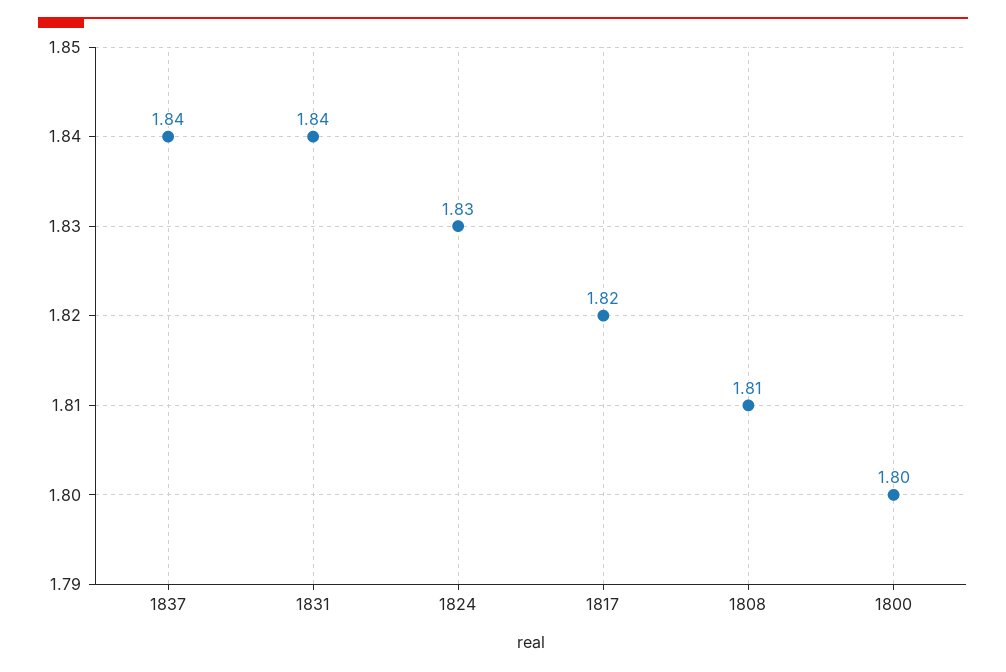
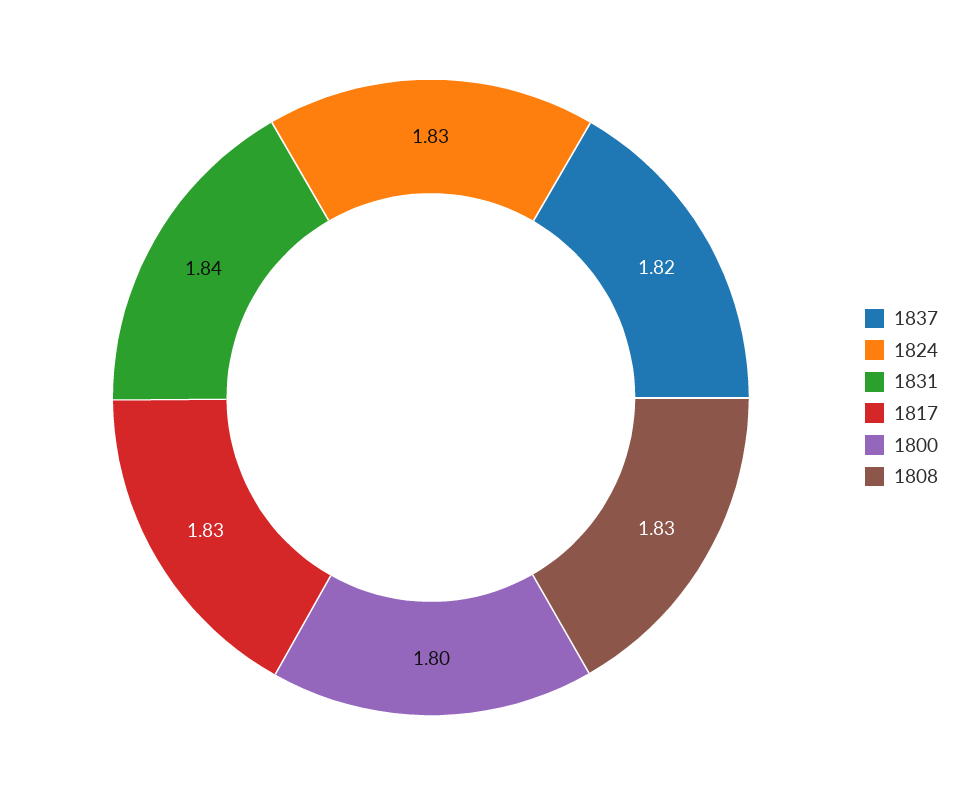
  {
-   "1837": 1.84,
+   "1837": 1.82,
    "1831": 1.84,
    "1824": 1.83,
-   "1817": 1.82,
+   "1817": 1.83,
-   "1808": 1.81,
+   "1808": 1.83,
    "1800": 1.8
  }

